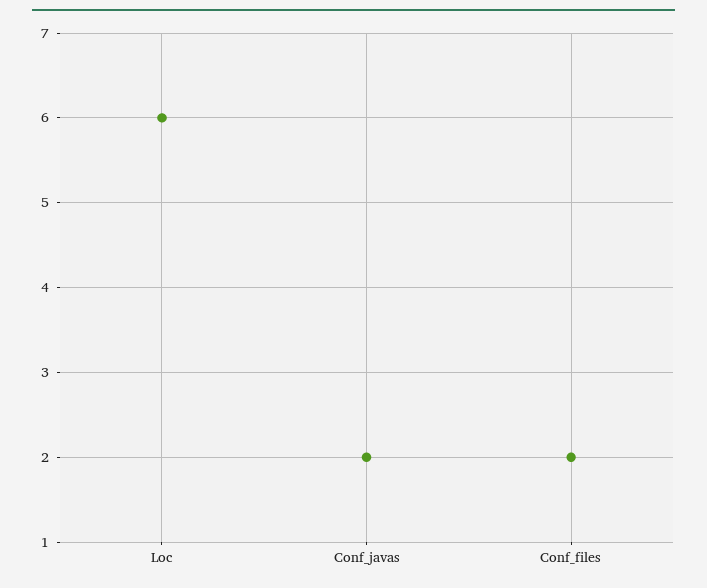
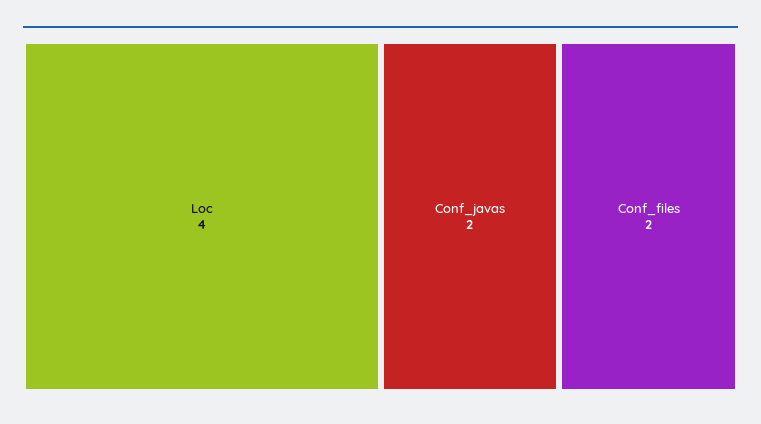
  {
-   "Loc": 6,
+   "Loc": 4,
    "Conf_javas": 2,
    "Conf_files": 2
  }

